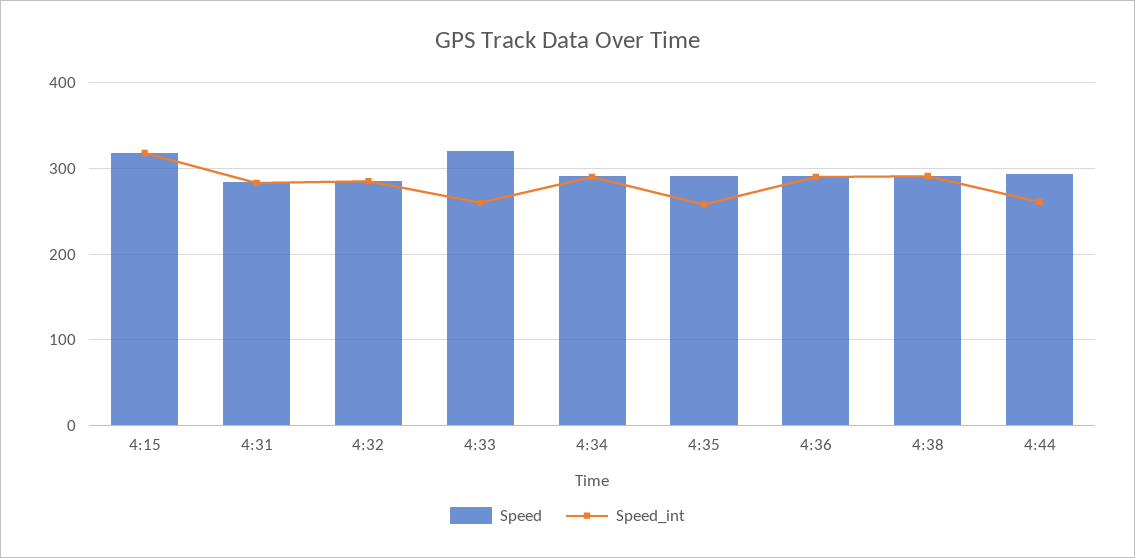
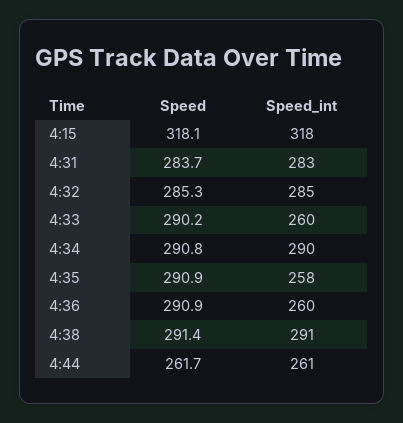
  {
    "Speed": {
      "4:15": 318.1,
      "4:31": 283.7,
      "4:32": 285.3,
-     "4:33": 320,
+     "4:33": 290.2,
      "4:34": 290.8,
      "4:35": 290.9,
      "4:36": 290.9,
      "4:38": 291.4,
-     "4:44": 290
+     "4:44": 261.7
    },
    "Speed_int": {
      "4:15": 318,
      "4:31": 283,
      "4:32": 285,
      "4:33": 260,
      "4:34": 290,
      "4:35": 258,
-     "4:36": 290,
+     "4:36": 260,
      "4:38": 291,
      "4:44": 261
    }
  }

